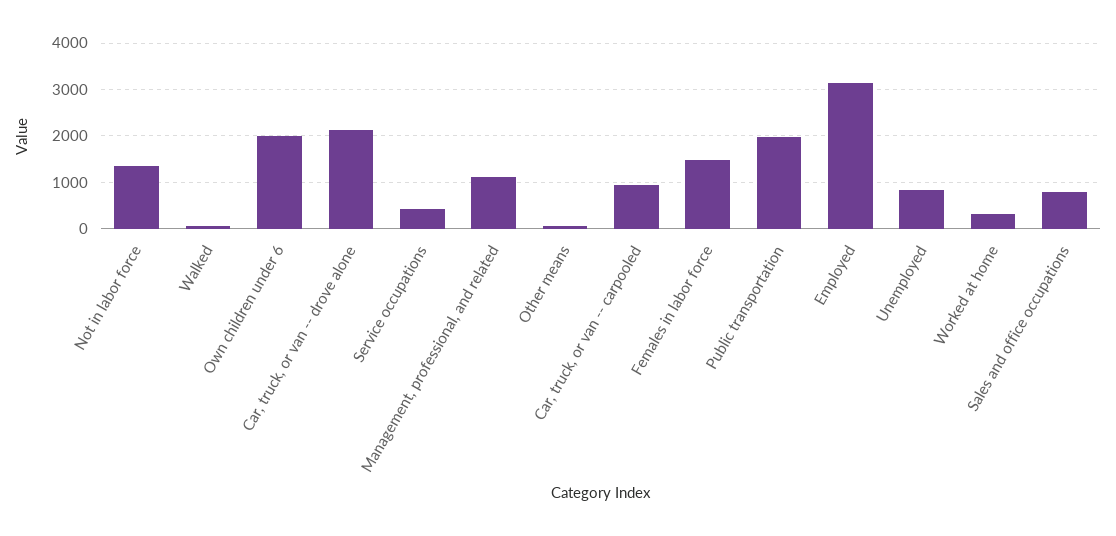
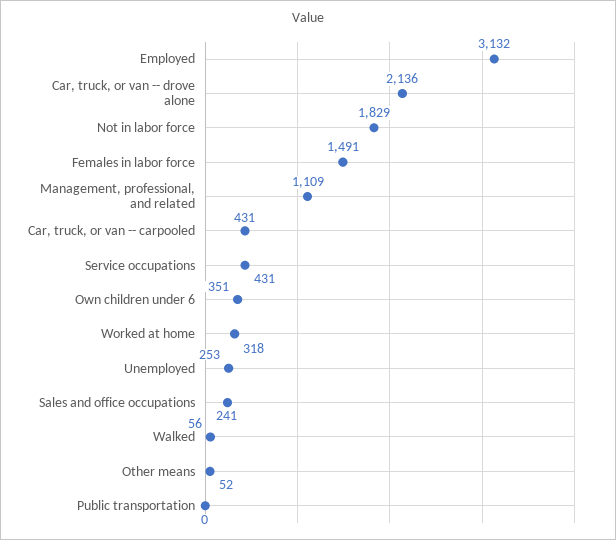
  {
-   "Not in labor force": 1400,
+   "Not in labor force": 1829,
    "Walked": 56,
-   "Own children under 6": 2000,
+   "Own children under 6": 351,
    "Car, truck, or van -- drove alone": 2136,
    "Service occupations": 431,
    "Management, professional, and related": 1109,
    "Other means": 52,
-   "Car, truck, or van -- carpooled": 1000,
+   "Car, truck, or van -- carpooled": 431,
    "Females in labor force": 1491,
-   "Public transportation": 2000,
+   "Public transportation": 0,
    "Employed": 3132,
-   "Unemployed": 800,
+   "Unemployed": 253,
    "Worked at home": 318,
-   "Sales and office occupations": 800
+   "Sales and office occupations": 241
  }

